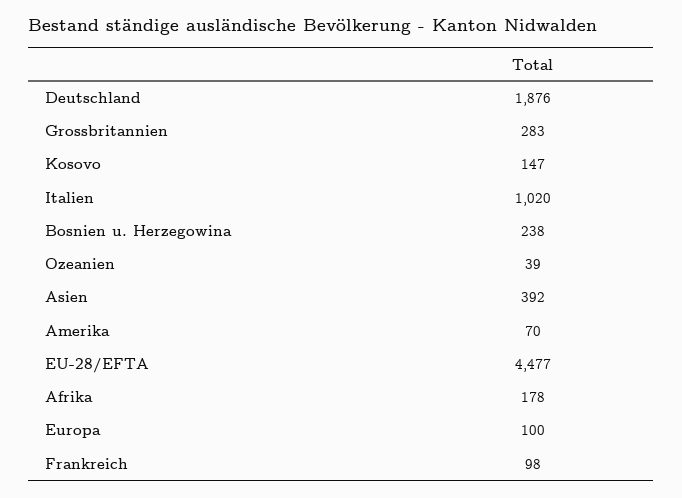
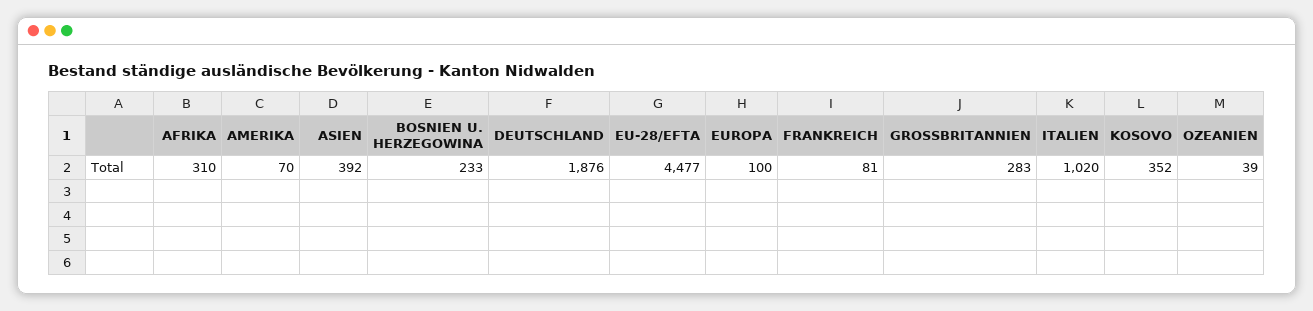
  {
    "Deutschland": 1876,
    "Grossbritannien": 283,
-   "Kosovo": 147,
+   "Kosovo": 352,
    "Italien": 1020,
-   "Bosnien u. Herzegowina": 238,
+   "Bosnien u. Herzegowina": 233,
    "Ozeanien": 39,
    "Asien": 392,
    "Amerika": 70,
    "EU-28/EFTA": 4477,
-   "Afrika": 178,
+   "Afrika": 310,
    "Europa": 100,
-   "Frankreich": 98
+   "Frankreich": 81
  }

